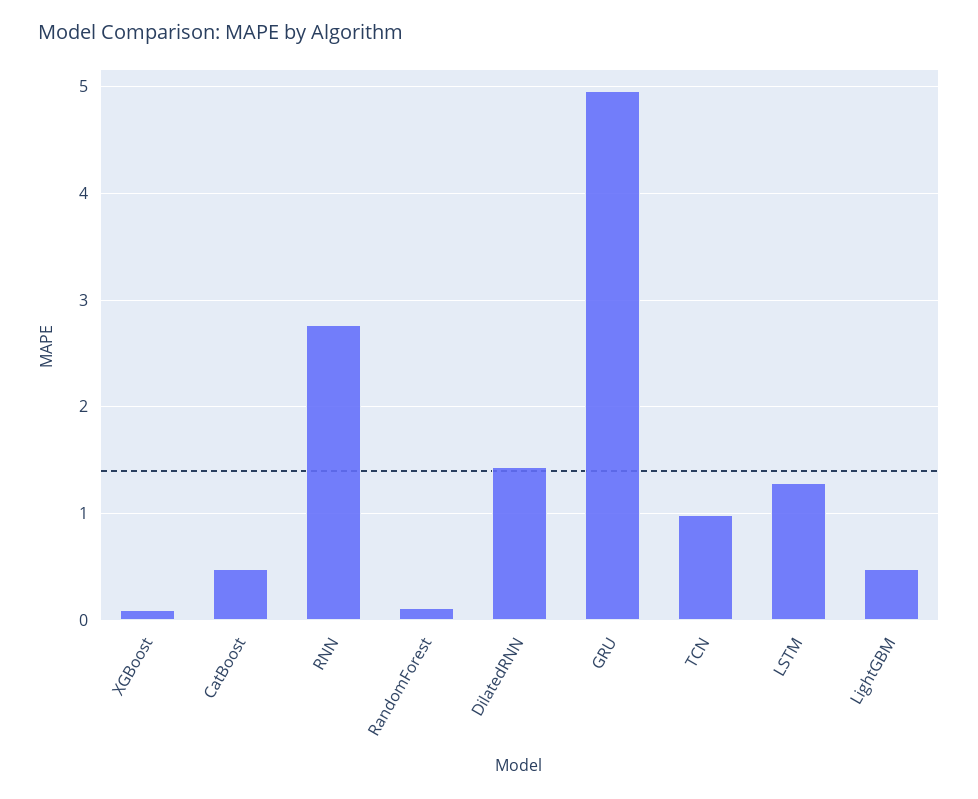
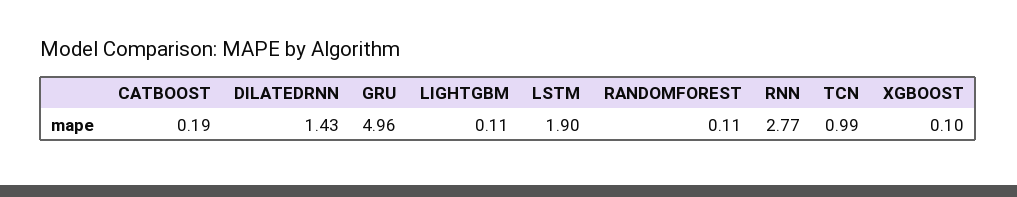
  {
    "XGBoost": 0.1,
-   "CatBoost": 0.5,
+   "CatBoost": 0.19,
    "RNN": 2.77,
    "RandomForest": 0.11,
    "DilatedRNN": 1.43,
    "GRU": 4.96,
    "TCN": 0.99,
-   "LSTM": 1.3,
+   "LSTM": 1.9,
-   "LightGBM": 0.5
+   "LightGBM": 0.11
  }

